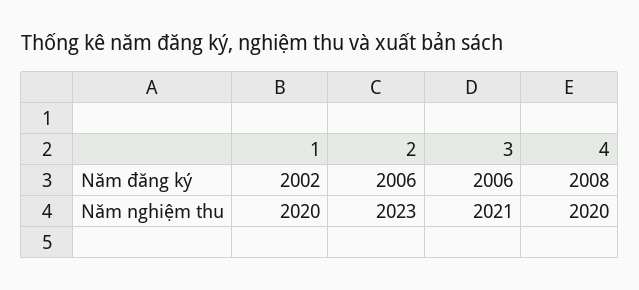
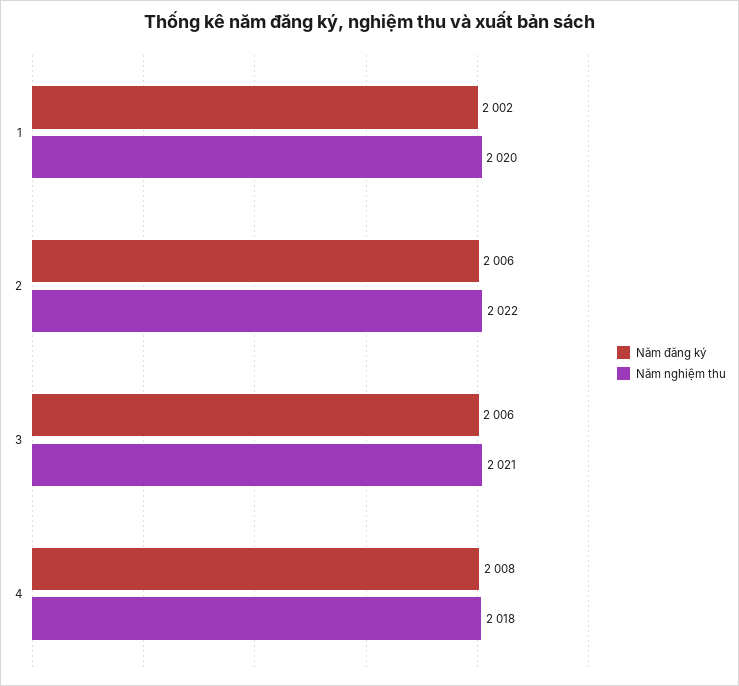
  {
    "Năm đăng ký": {
      "1": 2002,
      "2": 2006,
      "3": 2006,
      "4": 2008
    },
    "Năm nghiệm thu": {
      "1": 2020,
-     "2": 2023,
+     "2": 2022,
      "3": 2021,
-     "4": 2020
+     "4": 2018
    }
  }

